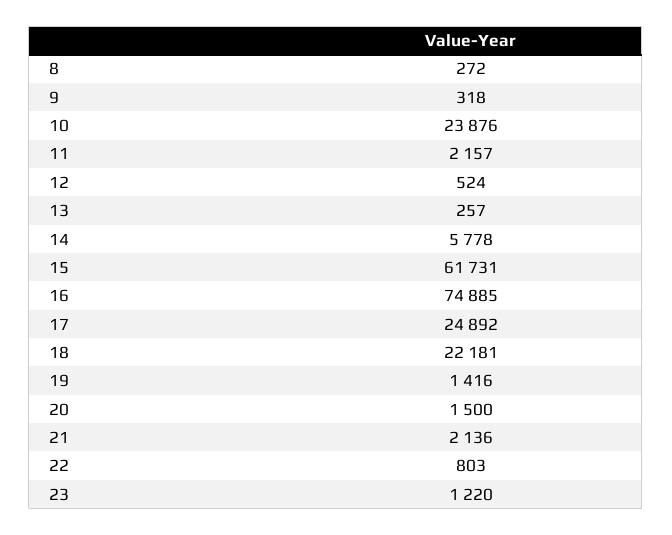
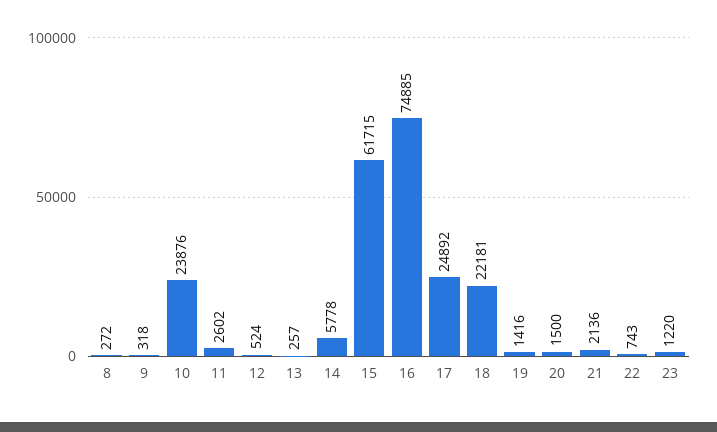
  {
    "8": 272,
    "9": 318,
    "10": 23876,
-   "11": 2157,
+   "11": 2602,
    "12": 524,
    "13": 257,
    "14": 5778,
-   "15": 61731,
+   "15": 61715,
    "16": 74885,
    "17": 24892,
    "18": 22181,
    "19": 1416,
    "20": 1500,
    "21": 2136,
-   "22": 803,
+   "22": 743,
    "23": 1220
  }

